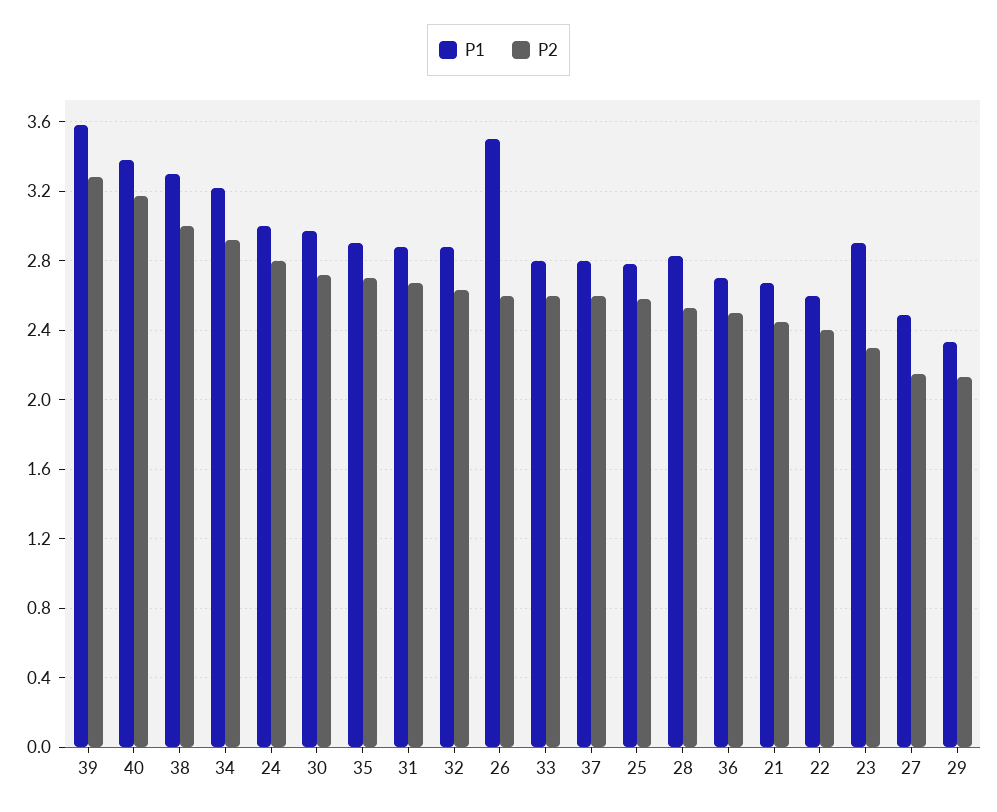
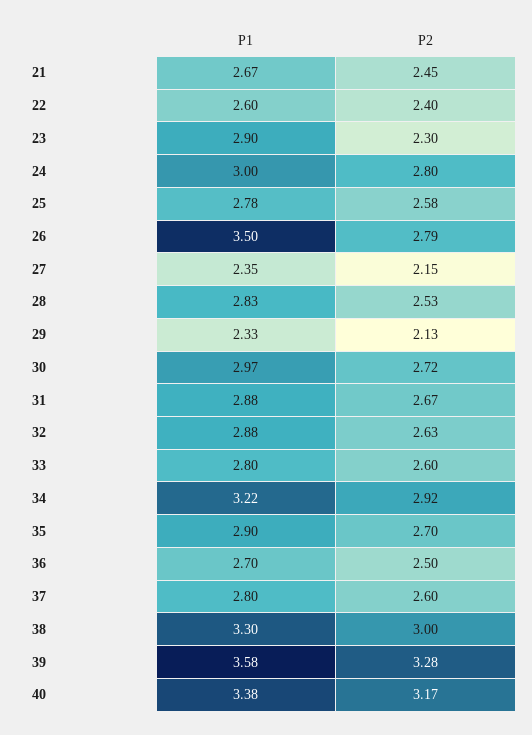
  {
    "P1": {
      "39": 3.58,
      "40": 3.38,
      "38": 3.3,
      "34": 3.22,
      "24": 3,
      "30": 2.97,
      "35": 2.9,
      "31": 2.88,
      "32": 2.88,
      "26": 3.5,
      "33": 2.8,
      "37": 2.8,
      "25": 2.78,
      "28": 2.83,
      "36": 2.7,
      "21": 2.67,
      "22": 2.6,
      "23": 2.9,
-     "27": 2.5,
+     "27": 2.35,
      "29": 2.33
    },
    "P2": {
      "39": 3.28,
      "40": 3.17,
      "38": 3,
      "34": 2.92,
      "24": 2.8,
      "30": 2.72,
      "35": 2.7,
      "31": 2.67,
      "32": 2.63,
-     "26": 2.6,
+     "26": 2.79,
      "33": 2.6,
      "37": 2.6,
      "25": 2.58,
      "28": 2.53,
      "36": 2.5,
      "21": 2.45,
      "22": 2.4,
      "23": 2.3,
      "27": 2.15,
      "29": 2.13
    }
  }

